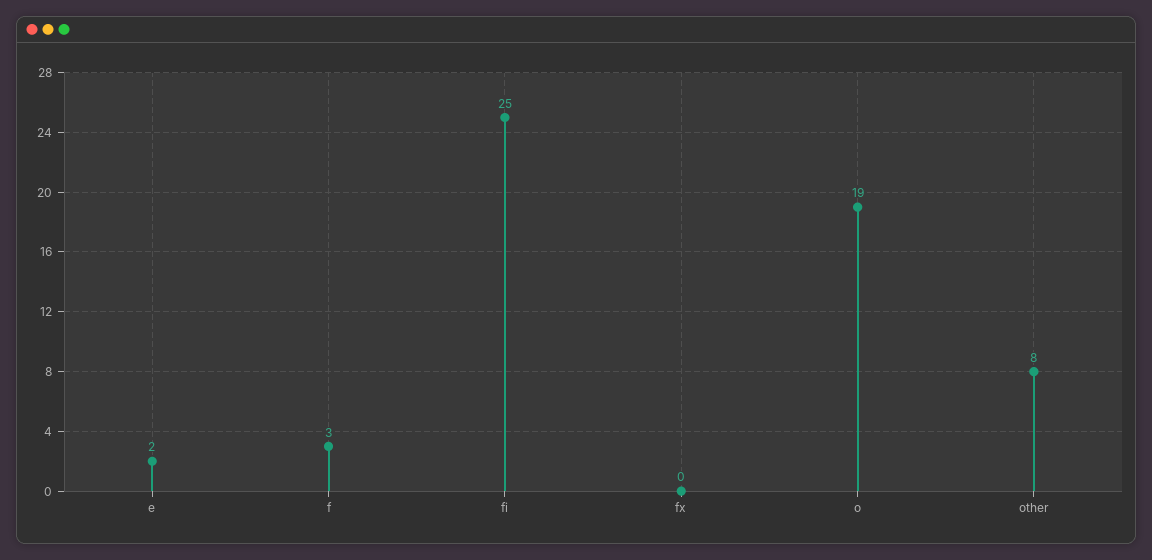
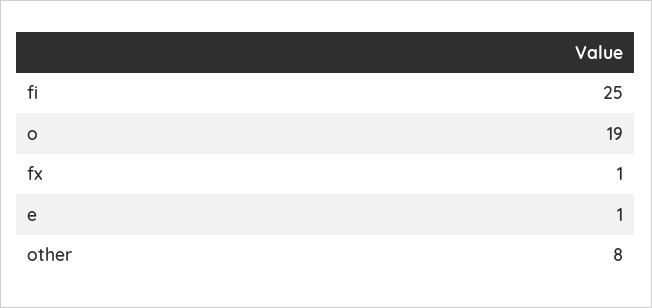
  {
-   "e": 2,
+   "e": 1,
-   "f": 3,
    "fi": 25,
-   "fx": 0,
+   "fx": 1,
    "o": 19,
    "other": 8
  }

